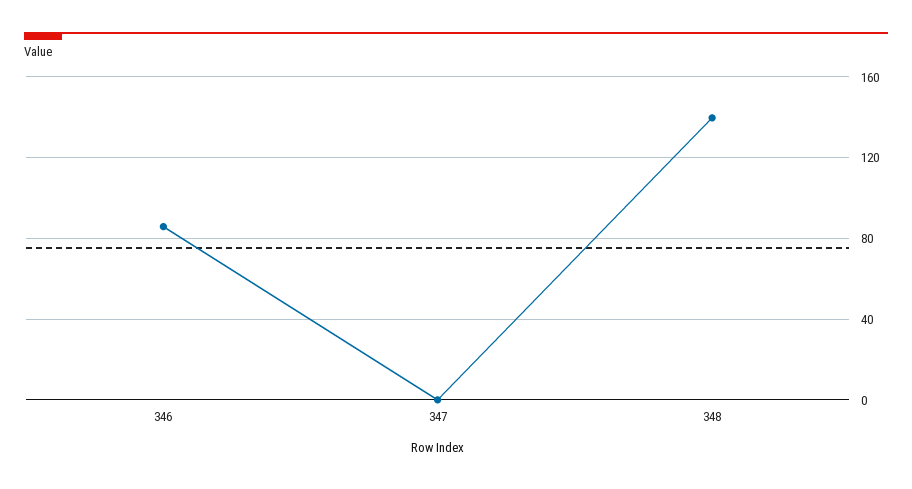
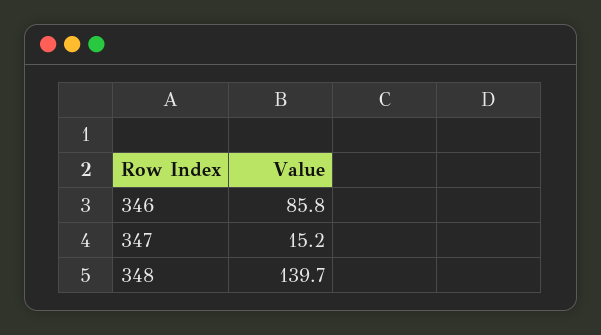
  {
    "346": 85.8,
-   "347": 0,
+   "347": 15.2,
    "348": 139.7
  }

